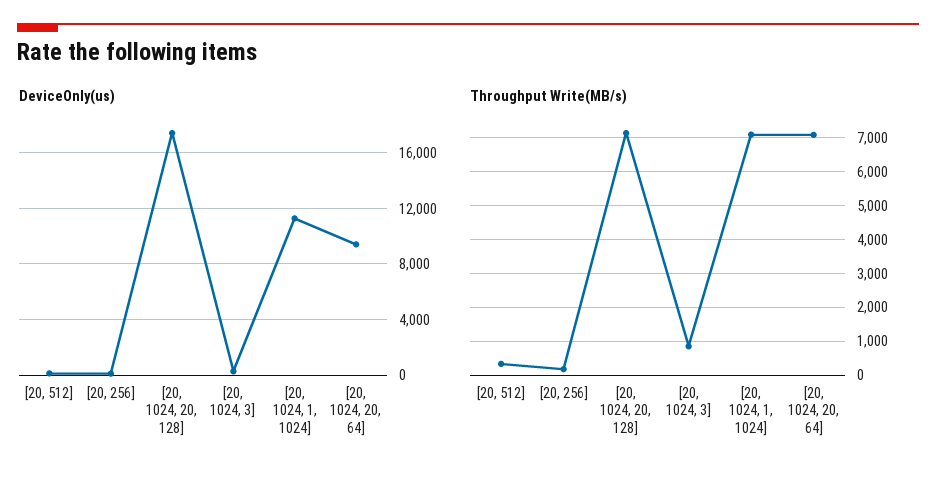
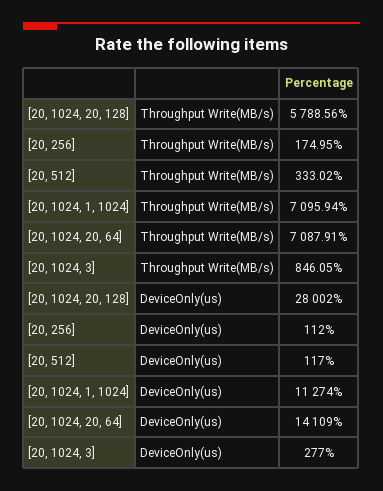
  {
    "DeviceOnly(us)": {
      "[20, 512]": 117,
      "[20, 256]": 112,
-     "[20, 1024, 20, 128]": 17500,
+     "[20, 1024, 20, 128]": 28002,
      "[20, 1024, 3]": 277,
      "[20, 1024, 1, 1024]": 11274,
-     "[20, 1024, 20, 64]": 9500
+     "[20, 1024, 20, 64]": 14109
    },
    "Throughput Write(MB/s)": {
      "[20, 512]": 333.02,
      "[20, 256]": 174.95,
-     "[20, 1024, 20, 128]": 7200,
+     "[20, 1024, 20, 128]": 5788.56,
      "[20, 1024, 3]": 846.05,
      "[20, 1024, 1, 1024]": 7095.94,
      "[20, 1024, 20, 64]": 7087.91
    }
  }

